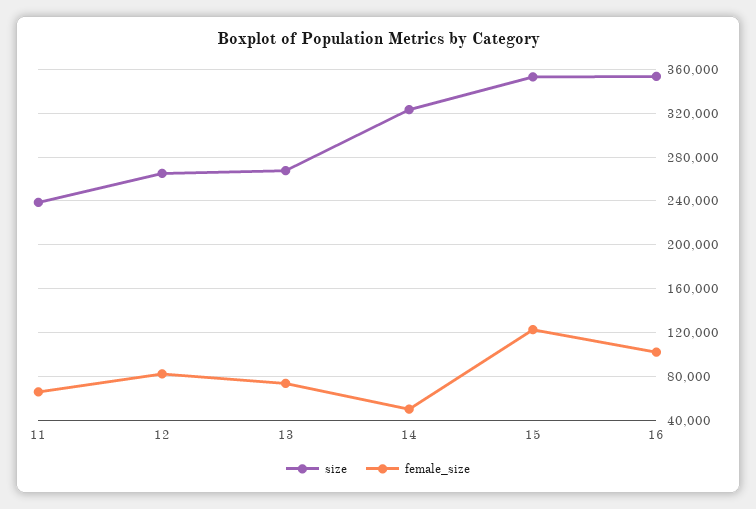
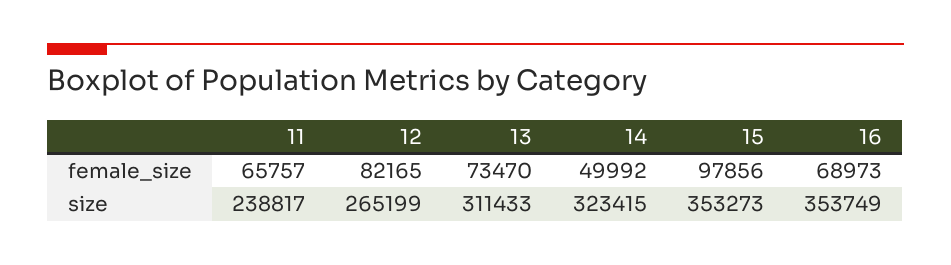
  {
    "size": {
      "11": 238817,
      "12": 265199,
-     "13": 270000,
+     "13": 311433,
      "14": 323415,
      "15": 353273,
      "16": 353749
    },
    "female_size": {
      "11": 65757,
      "12": 82165,
      "13": 73470,
      "14": 49992,
-     "15": 120000,
+     "15": 97856,
-     "16": 100000
+     "16": 68973
    }
  }

